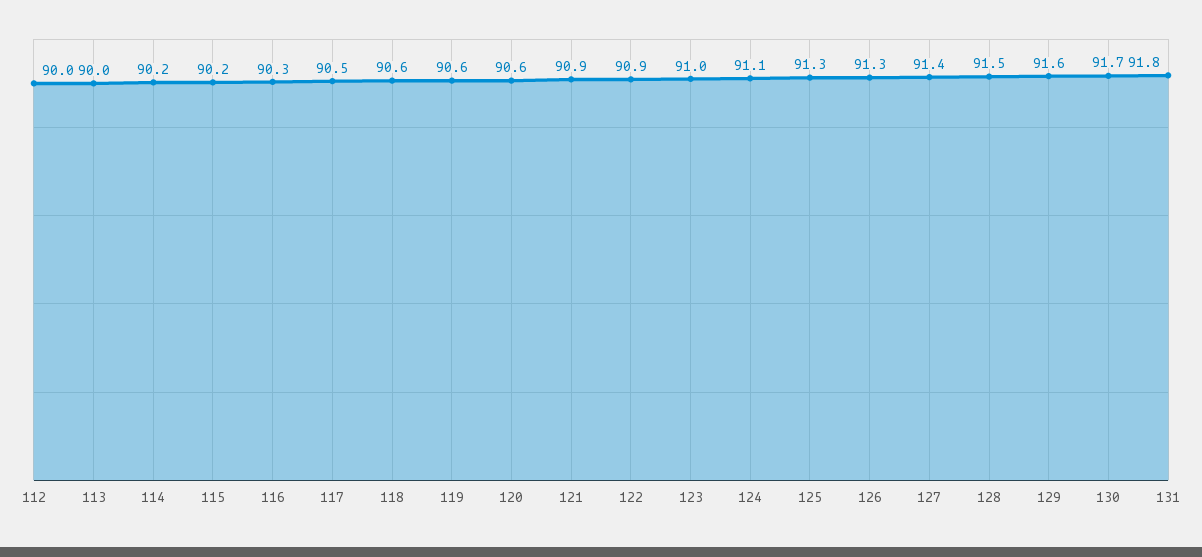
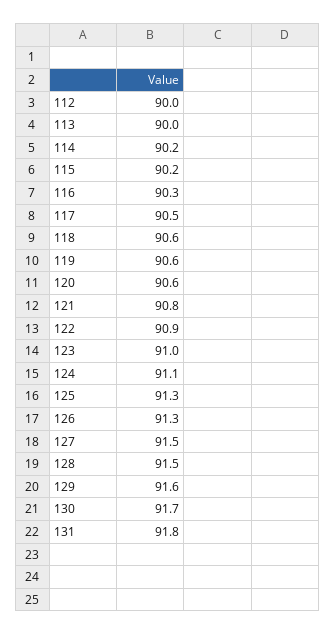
  {
    "112": 90,
    "113": 90,
    "114": 90.2,
    "115": 90.2,
    "116": 90.3,
    "117": 90.5,
    "118": 90.6,
    "119": 90.6,
    "120": 90.6,
-   "121": 90.9,
+   "121": 90.8,
    "122": 90.9,
    "123": 91,
    "124": 91.1,
    "125": 91.3,
    "126": 91.3,
-   "127": 91.4,
+   "127": 91.5,
    "128": 91.5,
    "129": 91.6,
    "130": 91.7,
    "131": 91.8
  }

